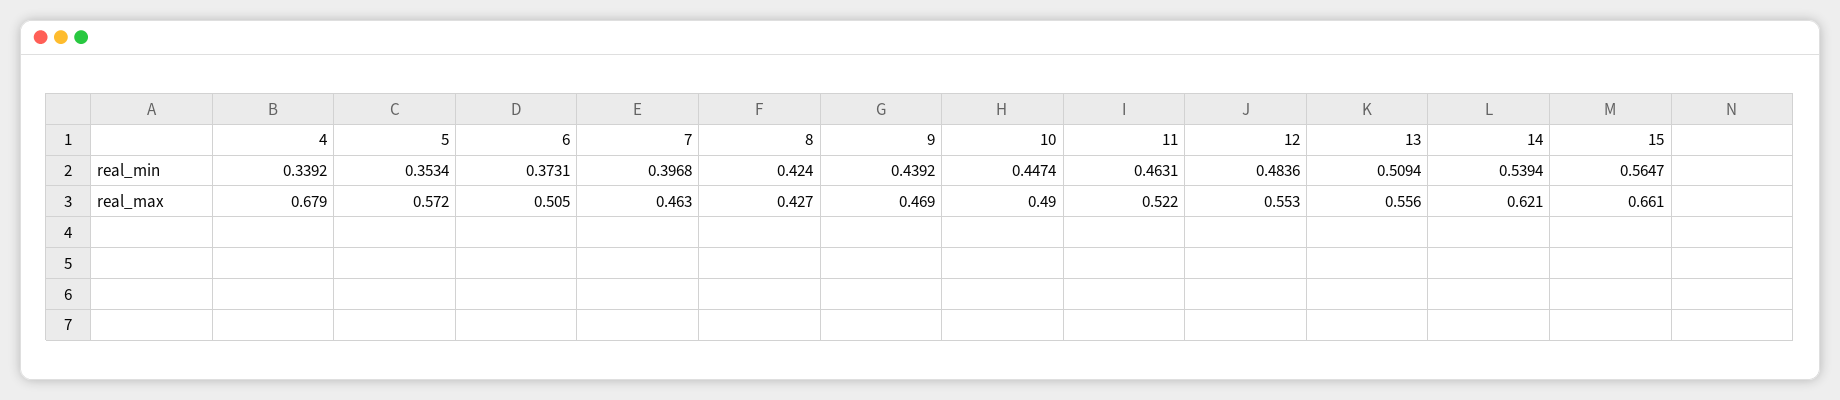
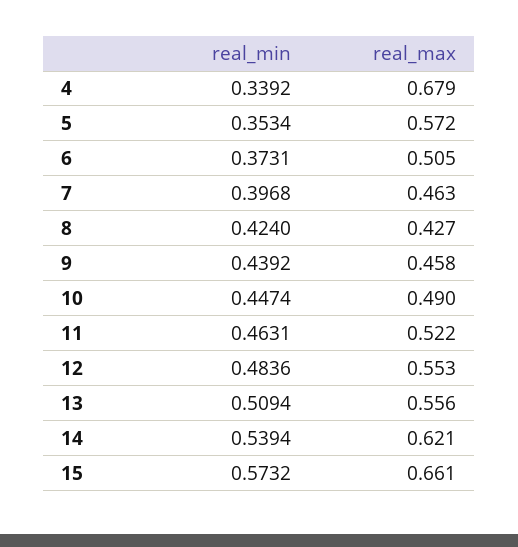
  {
    "4": {
      "real_min": 0.3392,
      "real_max": 0.679
    },
    "5": {
      "real_min": 0.3534,
      "real_max": 0.572
    },
    "6": {
      "real_min": 0.3731,
      "real_max": 0.505
    },
    "7": {
      "real_min": 0.3968,
      "real_max": 0.463
    },
    "8": {
      "real_min": 0.424,
      "real_max": 0.427
    },
    "9": {
      "real_min": 0.4392,
-     "real_max": 0.469
+     "real_max": 0.458
    },
    "10": {
      "real_min": 0.4474,
      "real_max": 0.49
    },
    "11": {
      "real_min": 0.4631,
      "real_max": 0.522
    },
    "12": {
      "real_min": 0.4836,
      "real_max": 0.553
    },
    "13": {
      "real_min": 0.5094,
      "real_max": 0.556
    },
    "14": {
      "real_min": 0.5394,
      "real_max": 0.621
    },
    "15": {
-     "real_min": 0.5647,
+     "real_min": 0.5732,
      "real_max": 0.661
    }
  }

